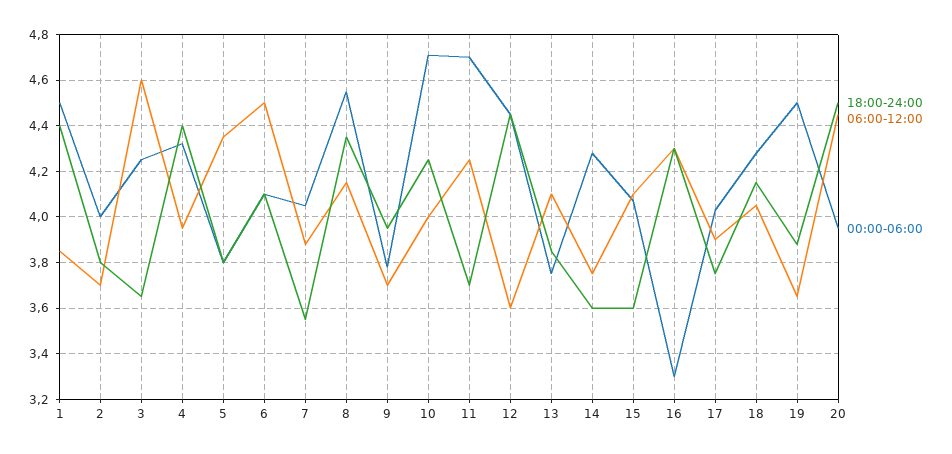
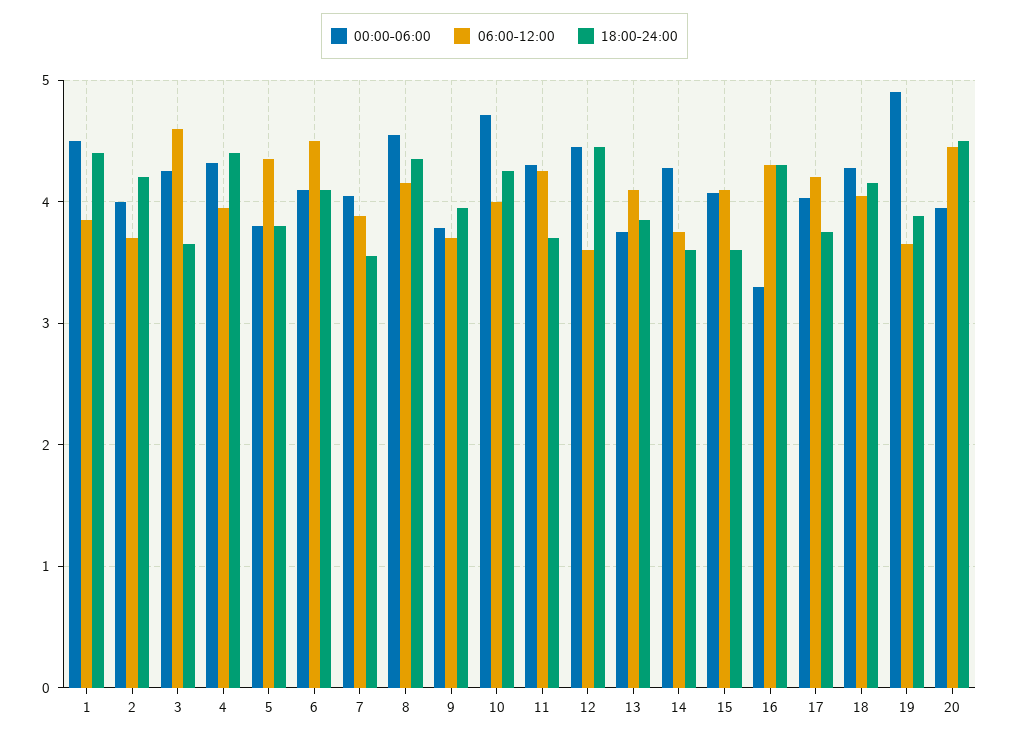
  {
    "18:00-24:00": {
      "1": 4.4,
-     "2": 3.8,
+     "2": 4.2,
      "3": 3.65,
      "4": 4.4,
      "5": 3.8,
      "6": 4.1,
      "7": 3.55,
      "8": 4.35,
      "9": 3.95,
      "10": 4.25,
      "11": 3.7,
      "12": 4.45,
      "13": 3.85,
      "14": 3.6,
      "15": 3.6,
      "16": 4.3,
      "17": 3.75,
      "18": 4.15,
      "19": 3.9,
      "20": 4.5
    },
    "06:00-12:00": {
      "1": 3.85,
      "2": 3.7,
      "3": 4.6,
      "4": 3.95,
      "5": 4.35,
      "6": 4.5,
      "7": 3.9,
      "8": 4.15,
      "9": 3.7,
      "10": 4,
      "11": 4.25,
      "12": 3.6,
      "13": 4.1,
      "14": 3.75,
      "15": 4.1,
      "16": 4.3,
-     "17": 3.9,
+     "17": 4.2,
      "18": 4.05,
      "19": 3.65,
      "20": 4.45
    },
    "00:00-06:00": {
      "1": 4.5,
      "2": 4,
      "3": 4.25,
      "4": 4.3,
      "5": 3.8,
      "6": 4.1,
      "7": 4.05,
      "8": 4.55,
      "9": 3.8,
      "10": 4.7,
-     "11": 4.7,
+     "11": 4.3,
      "12": 4.45,
      "13": 3.75,
      "14": 4.3,
      "15": 4.05,
      "16": 3.3,
      "17": 4.05,
      "18": 4.3,
-     "19": 4.5,
+     "19": 4.9,
      "20": 3.95
    }
  }

